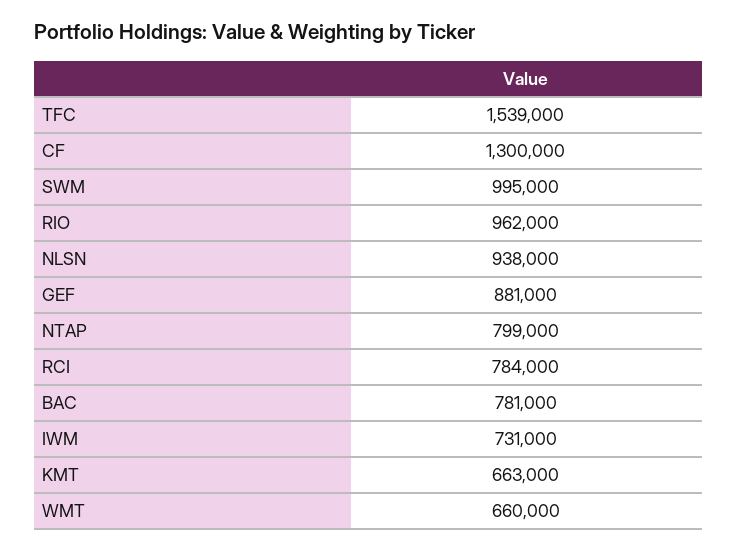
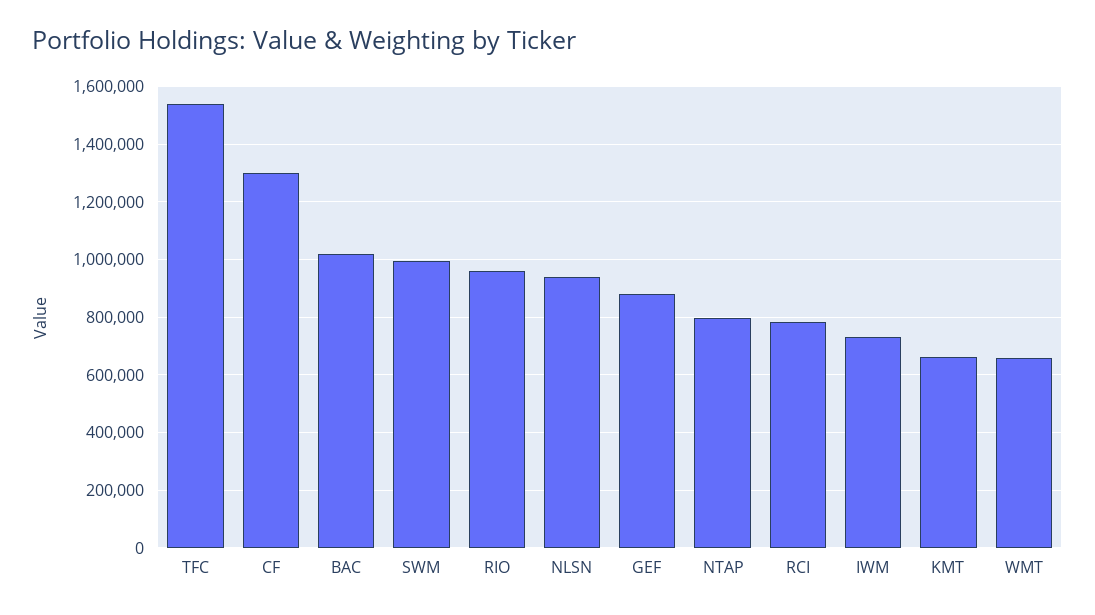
  {
    "TFC": 1539000,
    "CF": 1300000,
    "SWM": 995000,
    "RIO": 962000,
    "NLSN": 938000,
    "GEF": 881000,
    "NTAP": 799000,
    "RCI": 784000,
-   "BAC": 781000,
+   "BAC": 1025000,
    "IWM": 731000,
    "KMT": 663000,
    "WMT": 660000
  }

